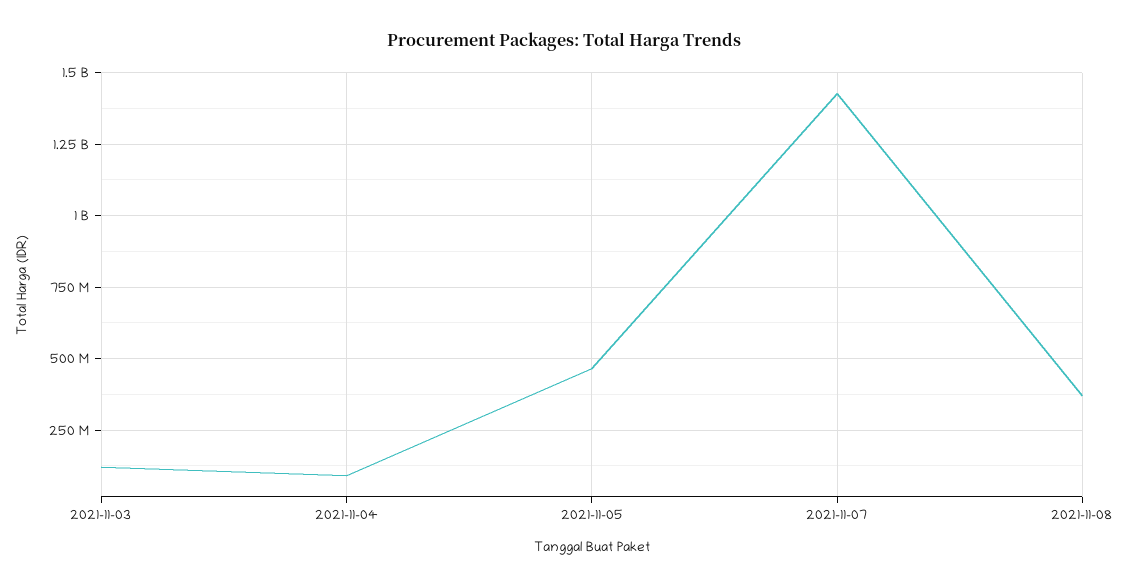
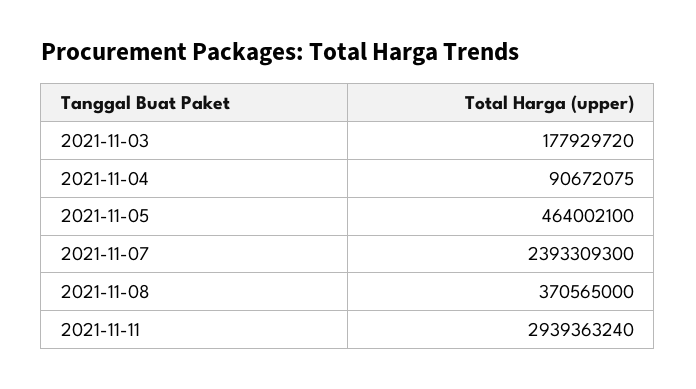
  {
-   "2021-11-03": 125000000,
+   "2021-11-03": 177929720,
    "2021-11-04": 90672075,
    "2021-11-05": 464002100,
-   "2021-11-07": 1425000000,
+   "2021-11-07": 2393309300,
-   "2021-11-08": 370565000
+   "2021-11-08": 370565000,
+   "2021-11-11": 2939363240
  }

